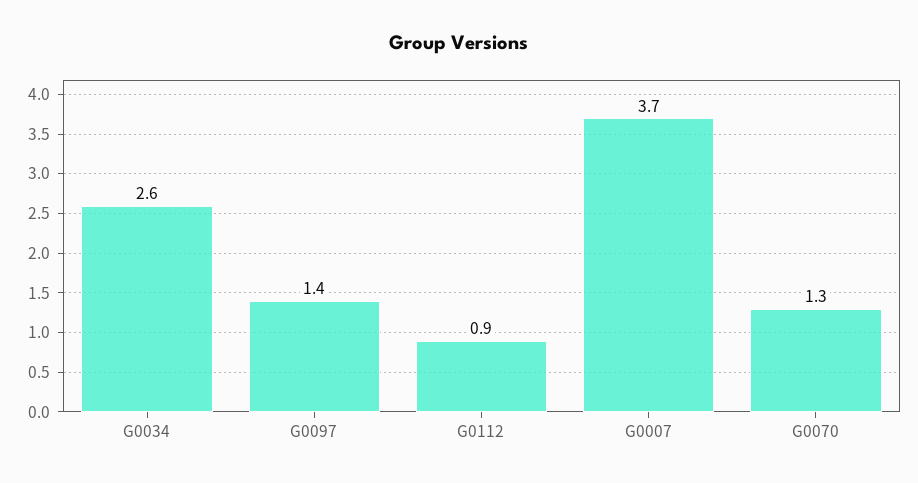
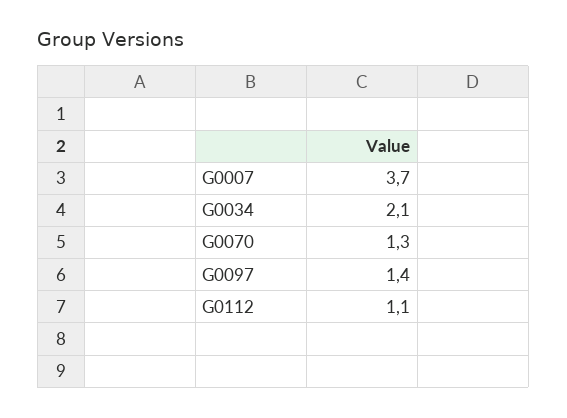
  {
-   "G0034": 2.6,
+   "G0034": 2.1,
    "G0097": 1.4,
-   "G0112": 0.9,
+   "G0112": 1.1,
    "G0007": 3.7,
    "G0070": 1.3
  }

